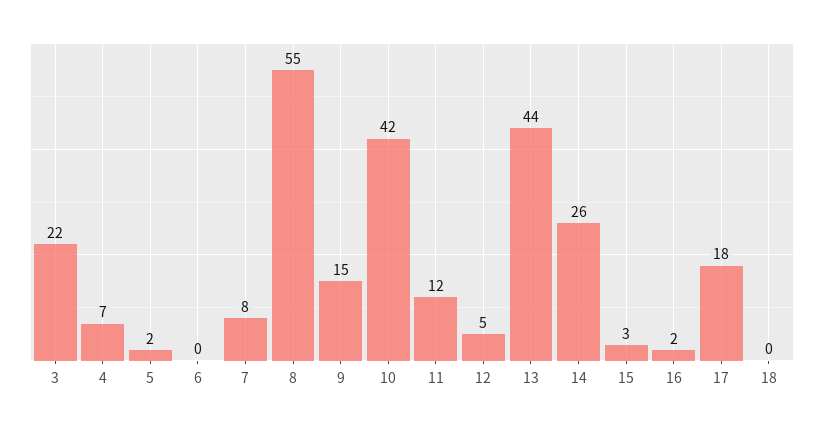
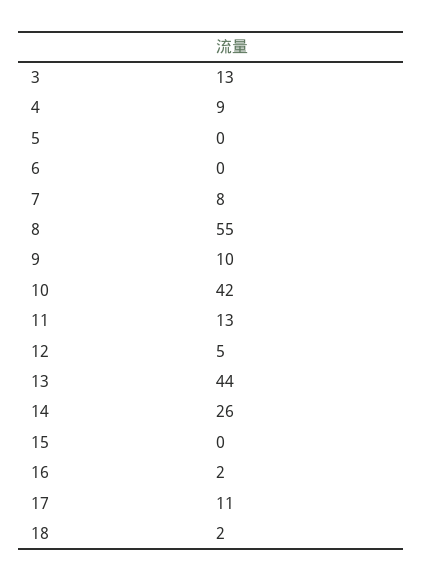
  {
-   "3": 22,
+   "3": 13,
-   "4": 7,
+   "4": 9,
-   "5": 2,
+   "5": 0,
    "6": 0,
    "7": 8,
    "8": 55,
-   "9": 15,
+   "9": 10,
    "10": 42,
-   "11": 12,
+   "11": 13,
    "12": 5,
    "13": 44,
    "14": 26,
-   "15": 3,
+   "15": 0,
    "16": 2,
-   "17": 18,
+   "17": 11,
-   "18": 0
+   "18": 2
  }

